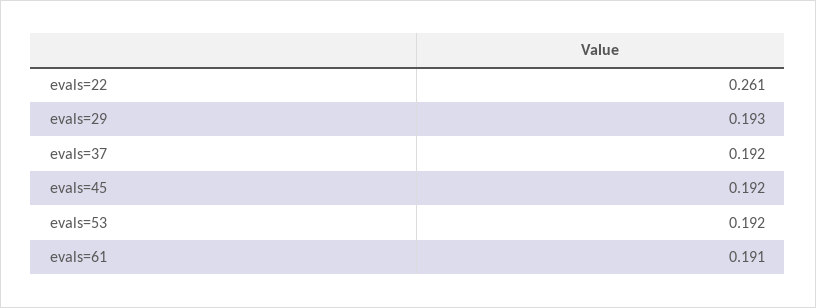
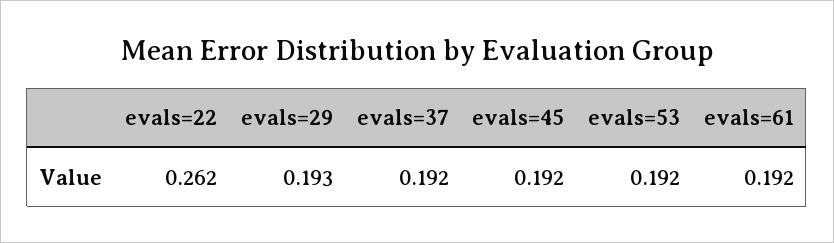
  {
-   "evals=22": 0.261,
+   "evals=22": 0.262,
    "evals=29": 0.193,
    "evals=37": 0.192,
    "evals=45": 0.192,
    "evals=53": 0.192,
-   "evals=61": 0.191
+   "evals=61": 0.192
  }

